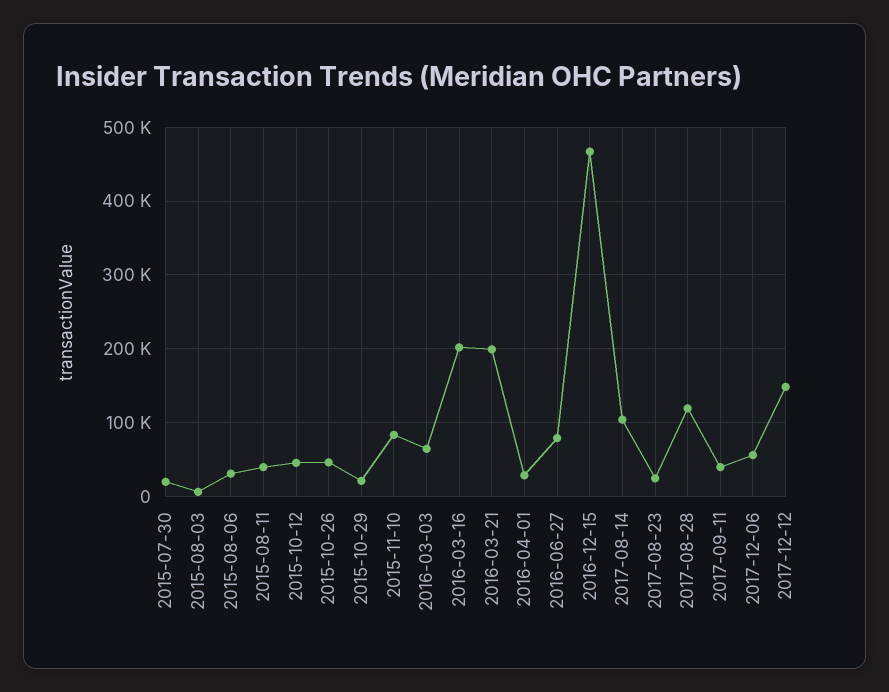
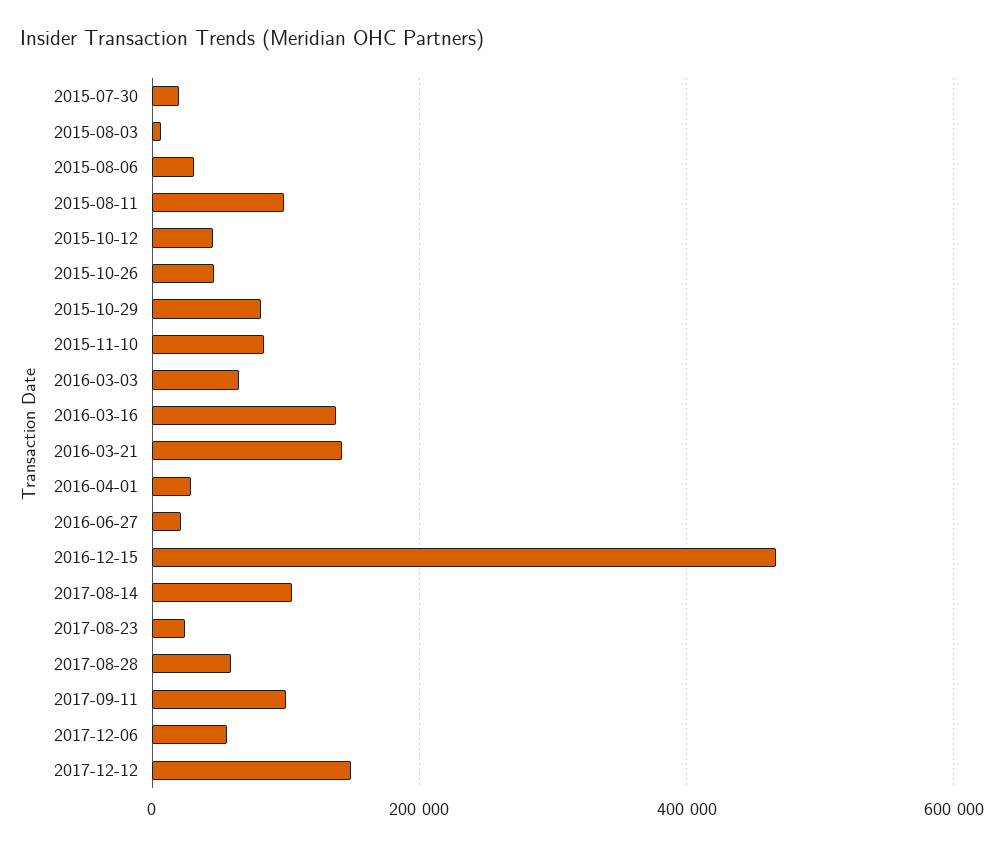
  {
    "2015-07-30": 20000,
    "2015-08-03": 10000,
    "2015-08-06": 30000,
-   "2015-08-11": 40000,
+   "2015-08-11": 100000,
    "2015-10-12": 50000,
    "2015-10-26": 50000,
-   "2015-10-29": 20000,
+   "2015-10-29": 80000,
    "2015-11-10": 80000,
    "2016-03-03": 60000,
-   "2016-03-16": 200000,
+   "2016-03-16": 140000,
-   "2016-03-21": 200000,
+   "2016-03-21": 140000,
    "2016-04-01": 30000,
-   "2016-06-27": 80000,
+   "2016-06-27": 20000,
    "2016-12-15": 470000,
    "2017-08-14": 100000,
    "2017-08-23": 20000,
-   "2017-08-28": 120000,
+   "2017-08-28": 60000,
-   "2017-09-11": 40000,
+   "2017-09-11": 100000,
    "2017-12-06": 60000,
    "2017-12-12": 150000
  }

